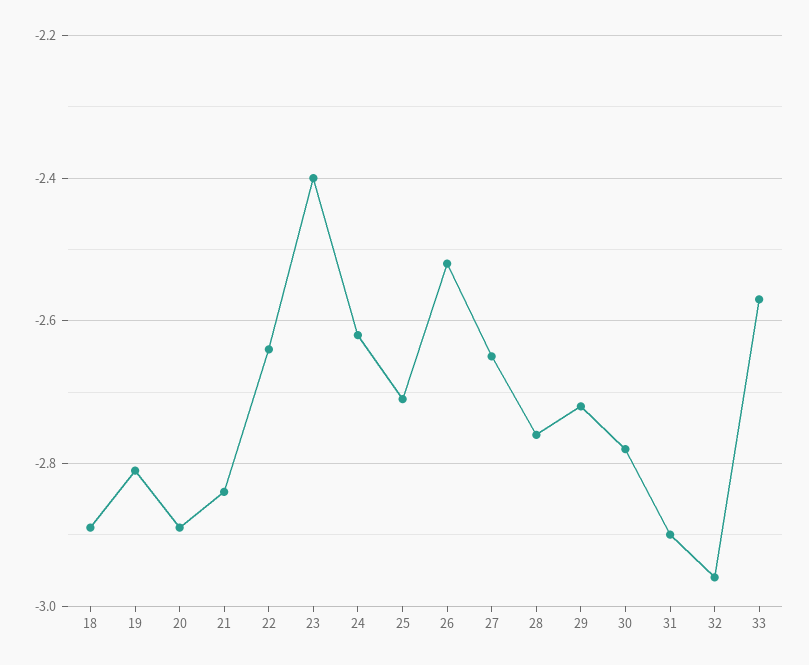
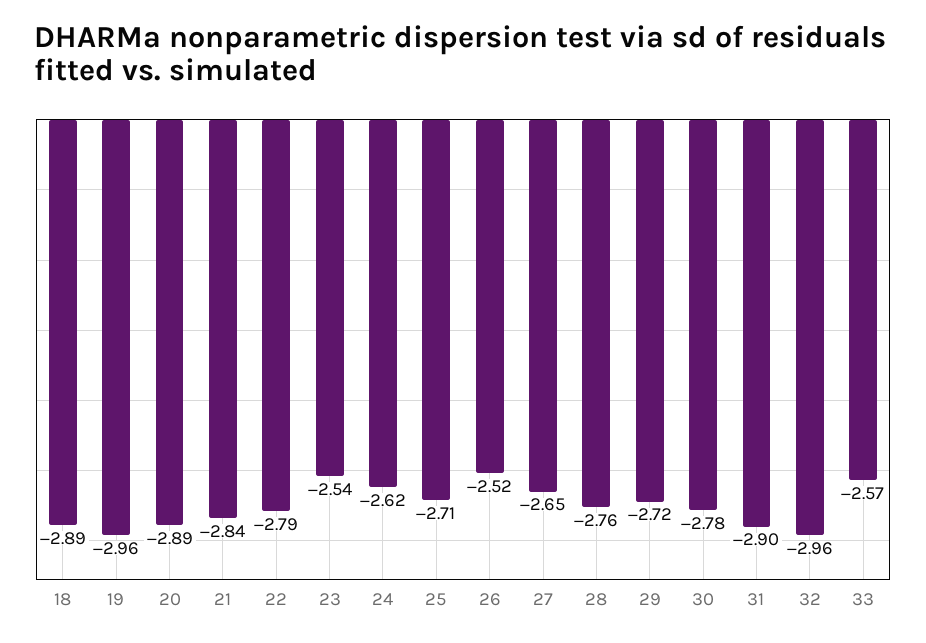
  {
    "18": -2.89,
-   "19": -2.8,
+   "19": -2.96,
    "20": -2.89,
    "21": -2.84,
-   "22": -2.65,
+   "22": -2.79,
-   "23": -2.4,
+   "23": -2.54,
    "24": -2.62,
    "25": -2.71,
    "26": -2.52,
    "27": -2.65,
    "28": -2.76,
    "29": -2.72,
    "30": -2.78,
    "31": -2.9,
    "32": -2.96,
    "33": -2.57
  }

